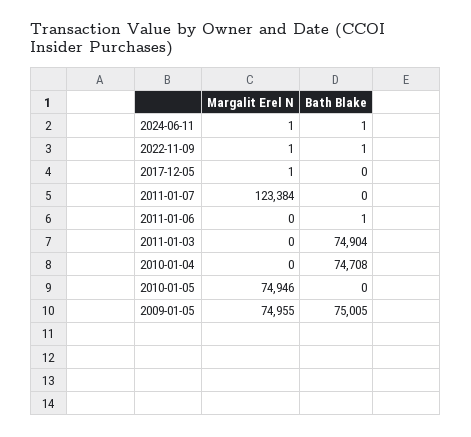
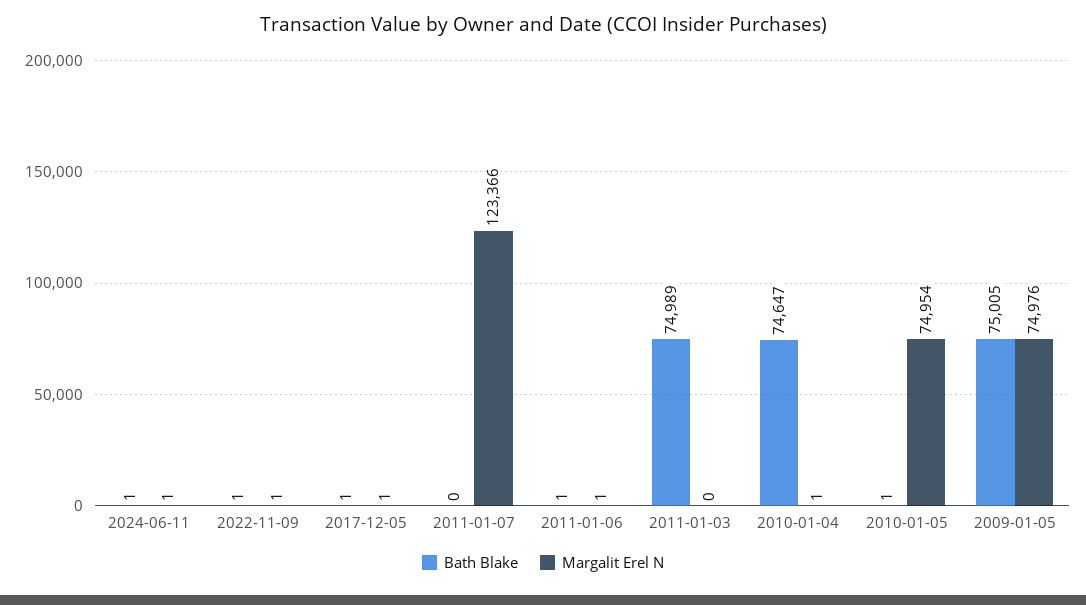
  {
    "Margalit Erel N": {
      "2024-06-11": 1,
      "2022-11-09": 1,
      "2017-12-05": 1,
-     "2011-01-07": 123384,
+     "2011-01-07": 123366,
-     "2011-01-06": 0,
+     "2011-01-06": 1,
      "2011-01-03": 0,
-     "2010-01-04": 0,
+     "2010-01-04": 1,
-     "2010-01-05": 74946,
+     "2010-01-05": 74954,
-     "2009-01-05": 74955
+     "2009-01-05": 74976
    },
    "Bath Blake": {
      "2024-06-11": 1,
      "2022-11-09": 1,
-     "2017-12-05": 0,
+     "2017-12-05": 1,
      "2011-01-07": 0,
      "2011-01-06": 1,
-     "2011-01-03": 74904,
+     "2011-01-03": 74989,
-     "2010-01-04": 74708,
+     "2010-01-04": 74647,
-     "2010-01-05": 0,
+     "2010-01-05": 1,
      "2009-01-05": 75005
    }
  }

